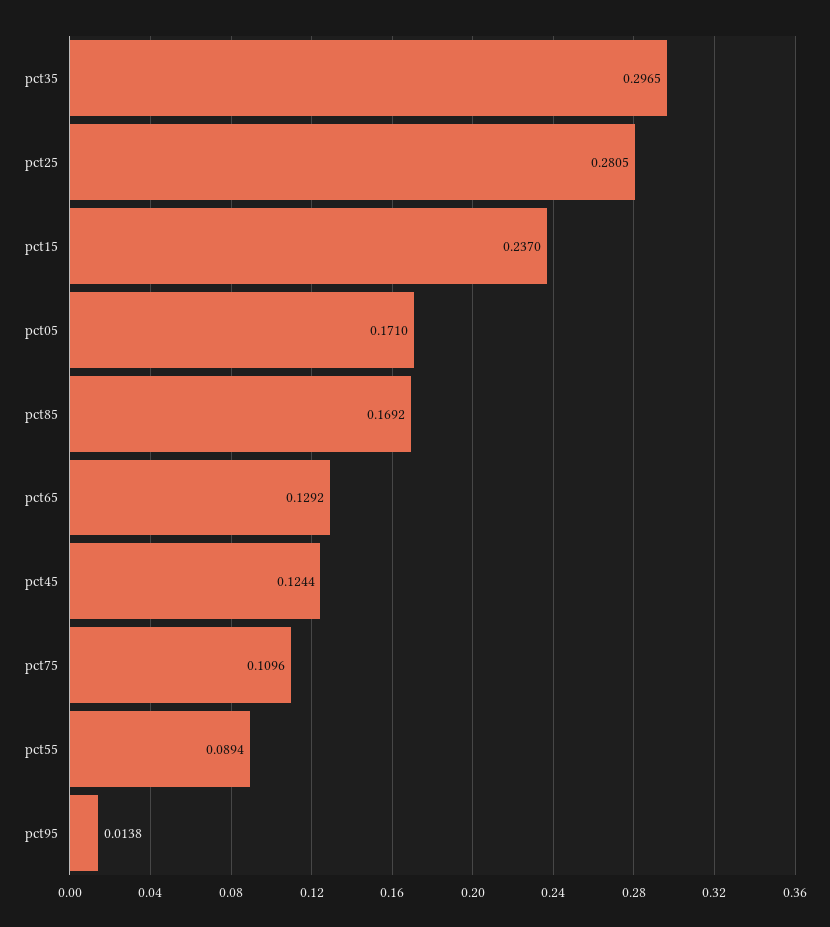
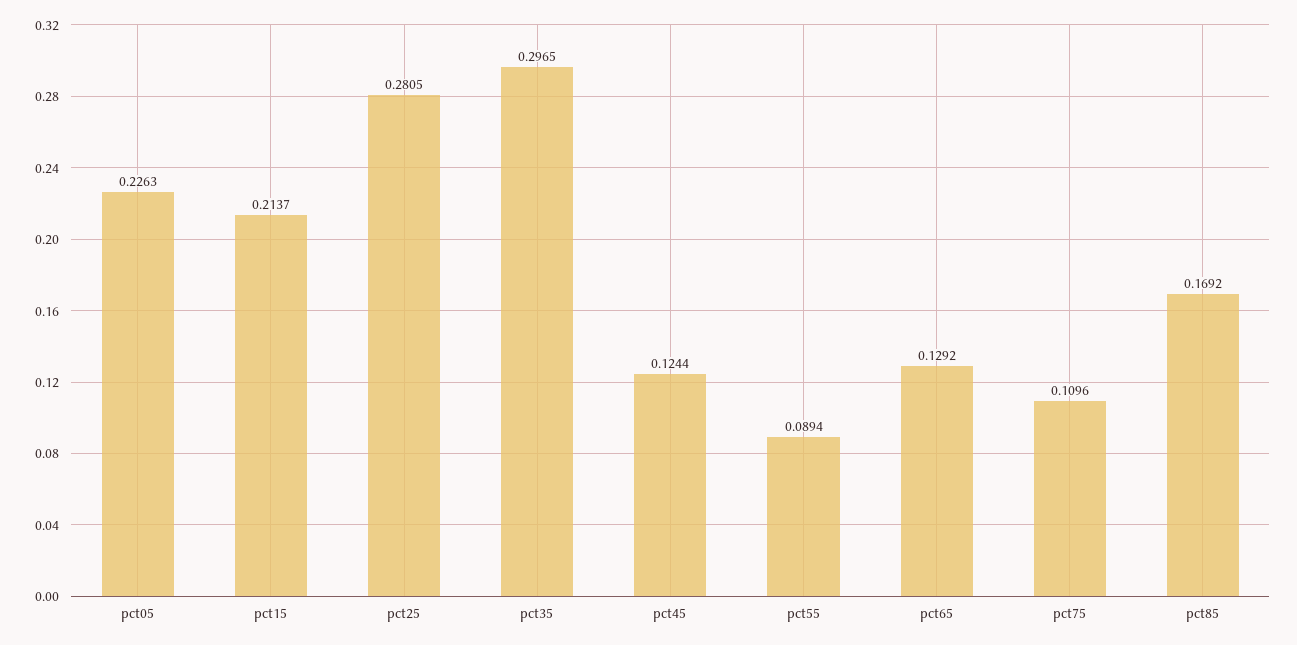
  {
    "pct35": 0.2965,
    "pct25": 0.2805,
-   "pct15": 0.237,
+   "pct15": 0.2137,
-   "pct05": 0.171,
+   "pct05": 0.2263,
    "pct85": 0.1692,
    "pct65": 0.1292,
    "pct45": 0.1244,
    "pct75": 0.1096,
-   "pct55": 0.0894,
+   "pct55": 0.0894
-   "pct95": 0.0138
  }

